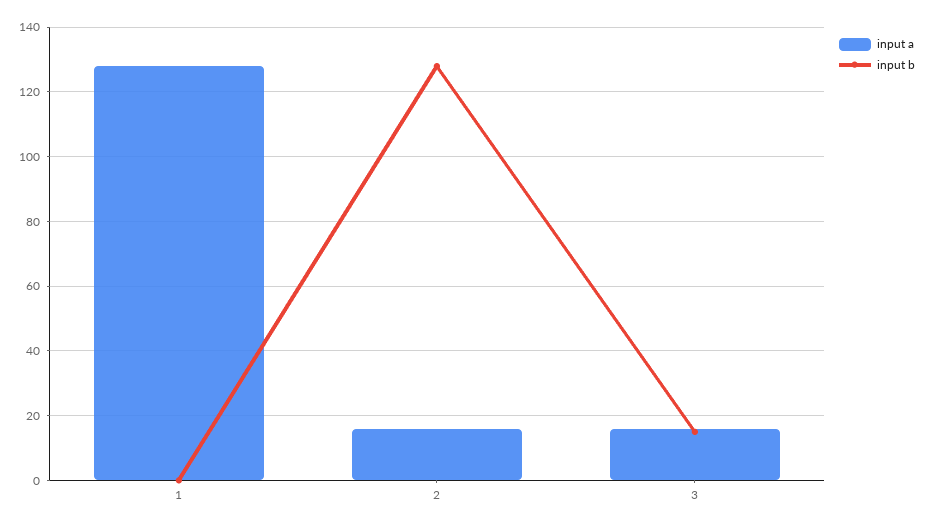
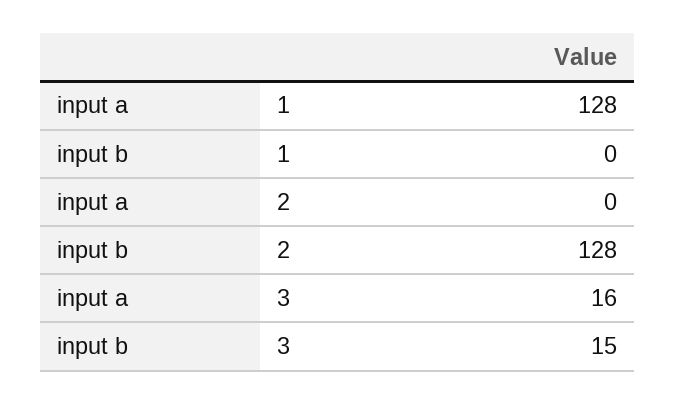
  {
    "input a": {
      "1": 128,
-     "2": 15,
+     "2": 0,
      "3": 16
    },
    "input b": {
      "1": 0,
      "2": 128,
      "3": 15
    }
  }

